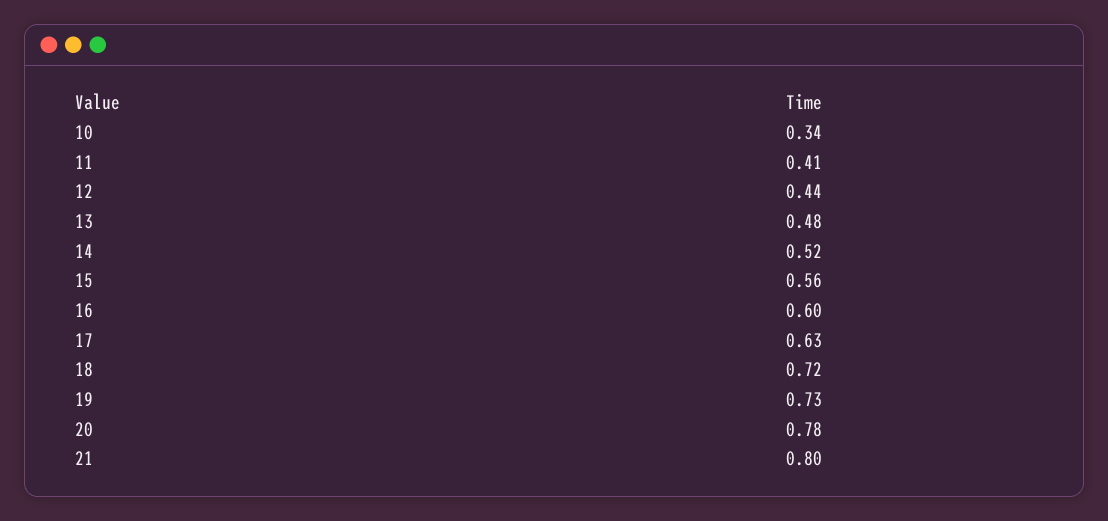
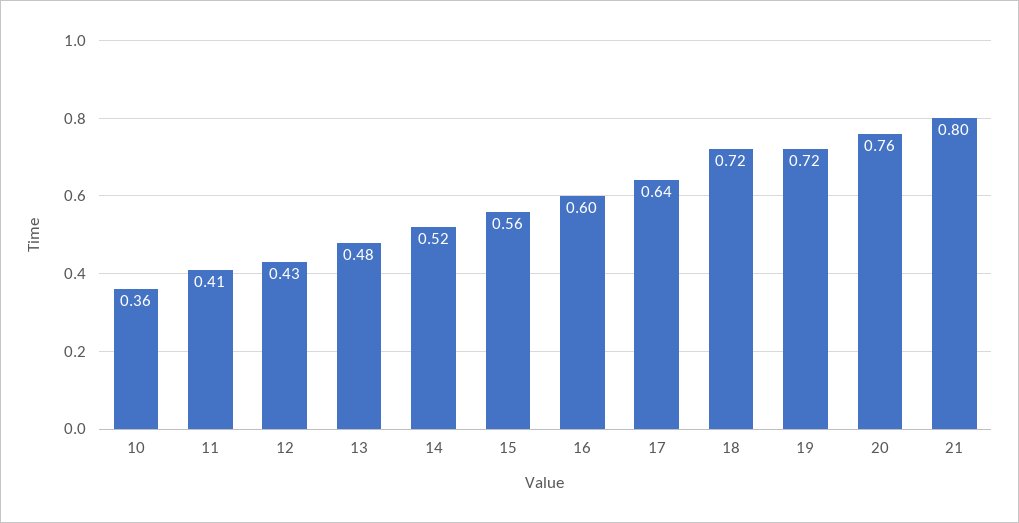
  {
-   "10": 0.34,
+   "10": 0.36,
    "11": 0.41,
-   "12": 0.44,
+   "12": 0.43,
    "13": 0.48,
    "14": 0.52,
    "15": 0.56,
    "16": 0.6,
-   "17": 0.63,
+   "17": 0.64,
    "18": 0.72,
-   "19": 0.73,
+   "19": 0.72,
-   "20": 0.78,
+   "20": 0.76,
    "21": 0.8
  }

